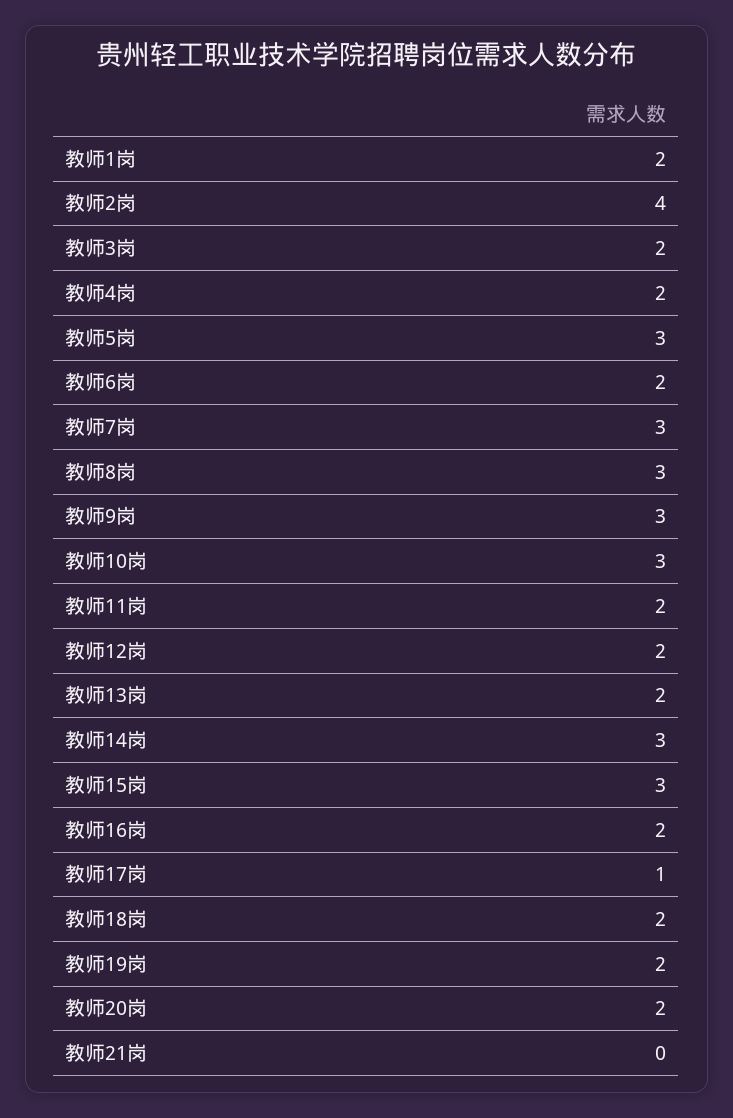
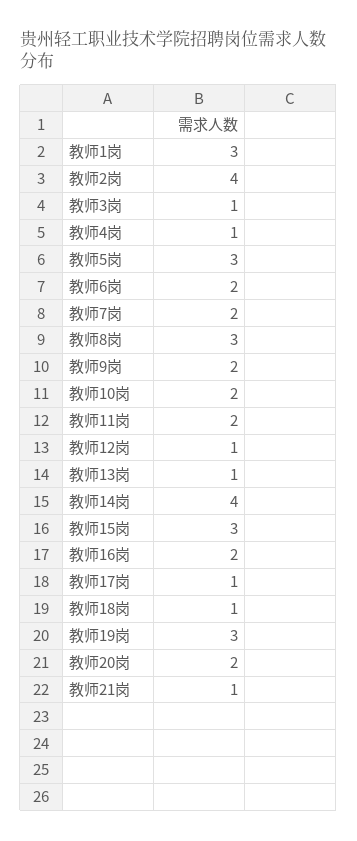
  {
-   "教师1岗": 2,
+   "教师1岗": 3,
    "教师2岗": 4,
-   "教师3岗": 2,
+   "教师3岗": 1,
-   "教师4岗": 2,
+   "教师4岗": 1,
    "教师5岗": 3,
    "教师6岗": 2,
-   "教师7岗": 3,
+   "教师7岗": 2,
    "教师8岗": 3,
-   "教师9岗": 3,
+   "教师9岗": 2,
-   "教师10岗": 3,
+   "教师10岗": 2,
    "教师11岗": 2,
-   "教师12岗": 2,
+   "教师12岗": 1,
-   "教师13岗": 2,
+   "教师13岗": 1,
-   "教师14岗": 3,
+   "教师14岗": 4,
    "教师15岗": 3,
    "教师16岗": 2,
    "教师17岗": 1,
-   "教师18岗": 2,
+   "教师18岗": 1,
-   "教师19岗": 2,
+   "教师19岗": 3,
    "教师20岗": 2,
-   "教师21岗": 0
+   "教师21岗": 1
  }

